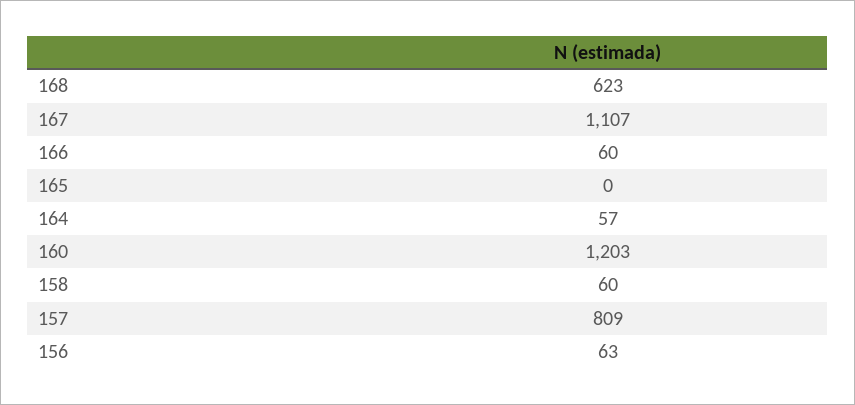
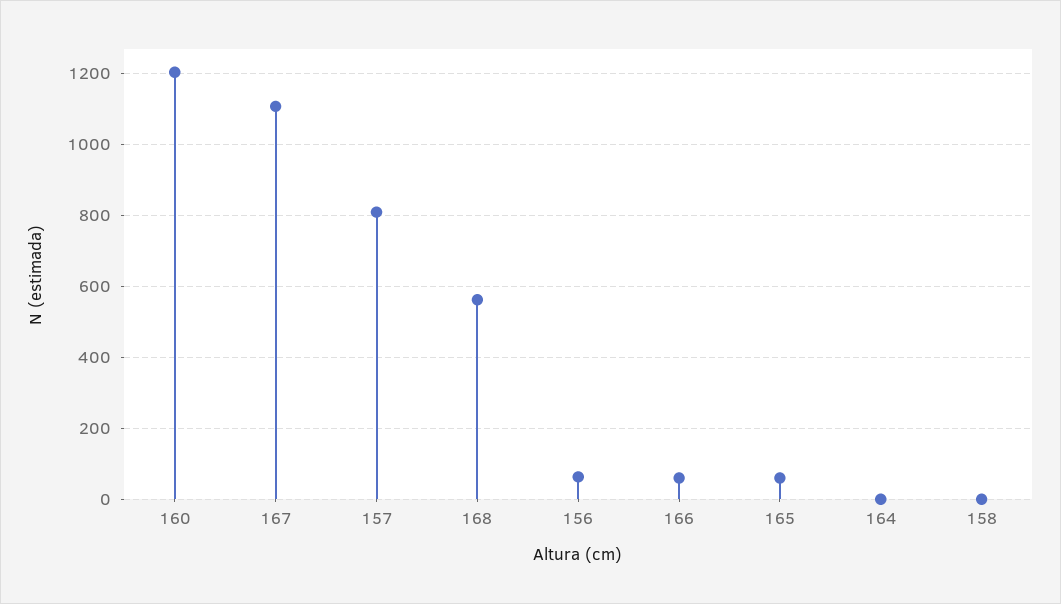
  {
-   "168": 623,
+   "168": 560,
    "167": 1107,
    "166": 60,
-   "165": 0,
+   "165": 60,
-   "164": 57,
+   "164": 0,
    "160": 1203,
-   "158": 60,
+   "158": 0,
    "157": 809,
    "156": 63
  }

